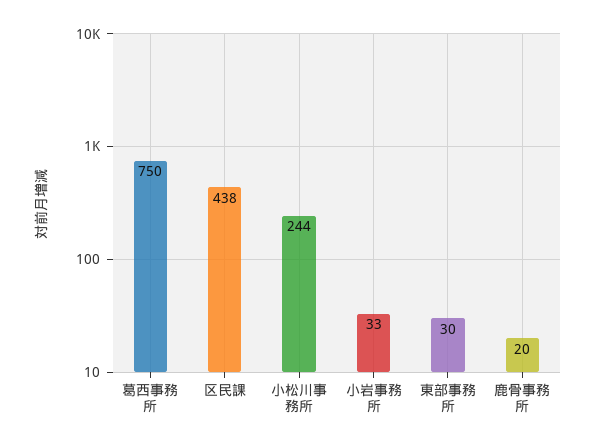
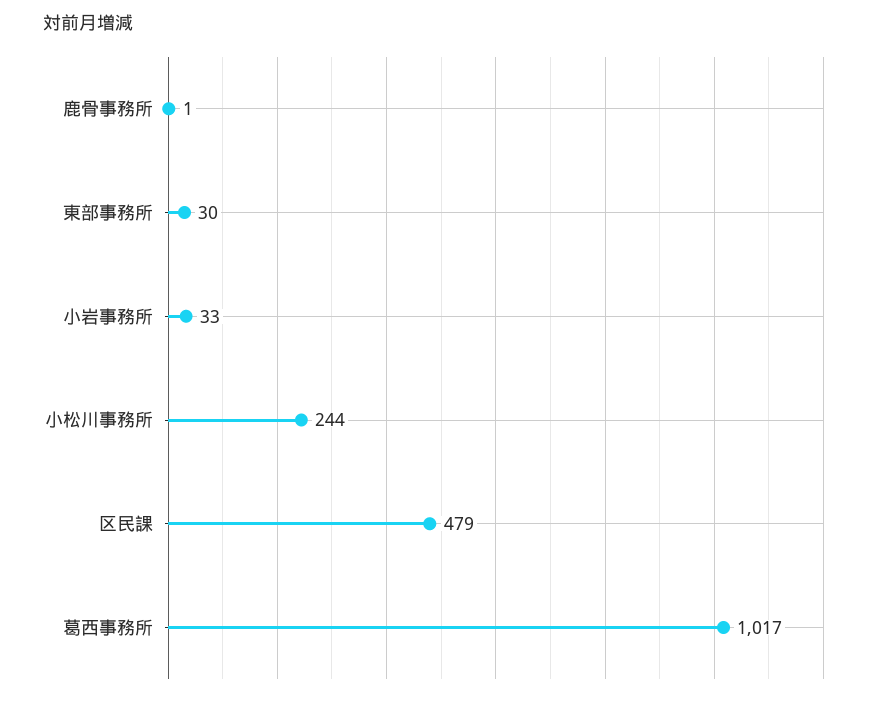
  {
-   "葛西事務所": 750,
+   "葛西事務所": 1017,
-   "区民課": 438,
+   "区民課": 479,
    "小松川事務所": 244,
    "小岩事務所": 33,
    "東部事務所": 30,
-   "鹿骨事務所": 20
+   "鹿骨事務所": 1
  }

